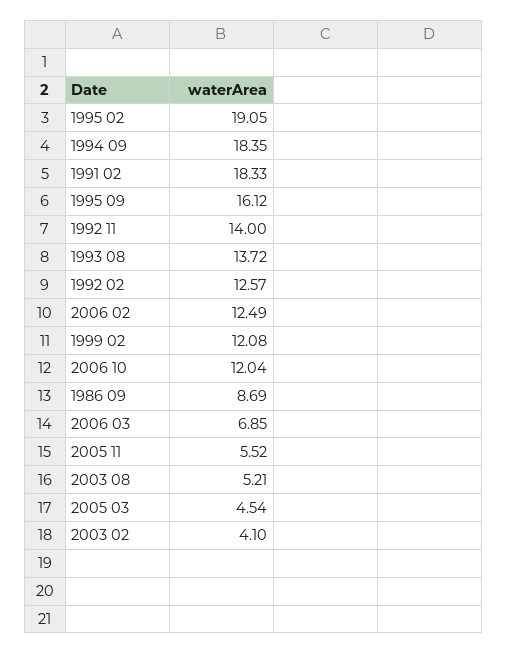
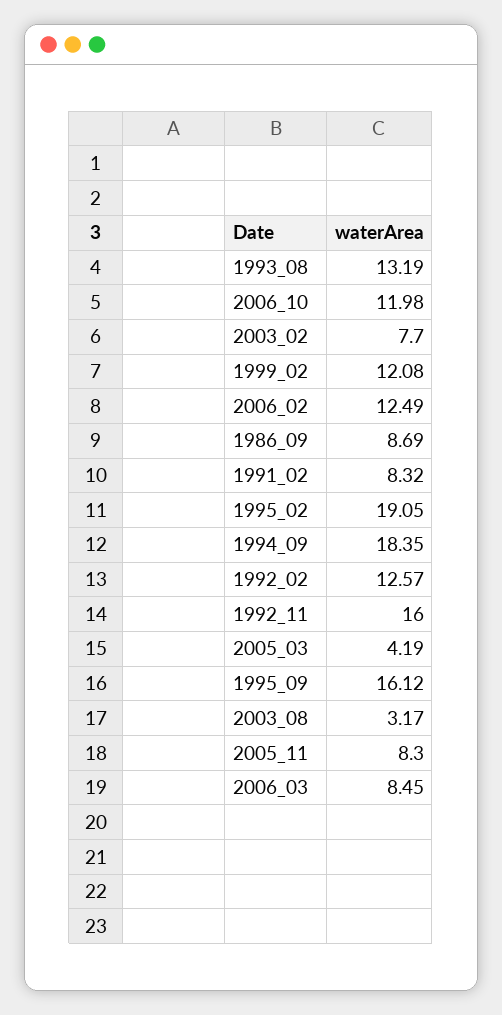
  {
    "1995 02": 19.05,
    "1994 09": 18.35,
-   "1991 02": 18.33,
+   "1991 02": 8.32,
    "1995 09": 16.12,
-   "1992 11": 14,
+   "1992 11": 16,
-   "1993 08": 13.72,
+   "1993 08": 13.19,
    "1992 02": 12.57,
    "2006 02": 12.49,
    "1999 02": 12.08,
-   "2006 10": 12.04,
+   "2006 10": 11.98,
    "1986 09": 8.69,
-   "2006 03": 6.85,
+   "2006 03": 8.45,
-   "2005 11": 5.52,
+   "2005 11": 8.3,
-   "2003 08": 5.21,
+   "2003 08": 3.17,
-   "2005 03": 4.54,
+   "2005 03": 4.19,
-   "2003 02": 4.1
+   "2003 02": 7.7
  }

